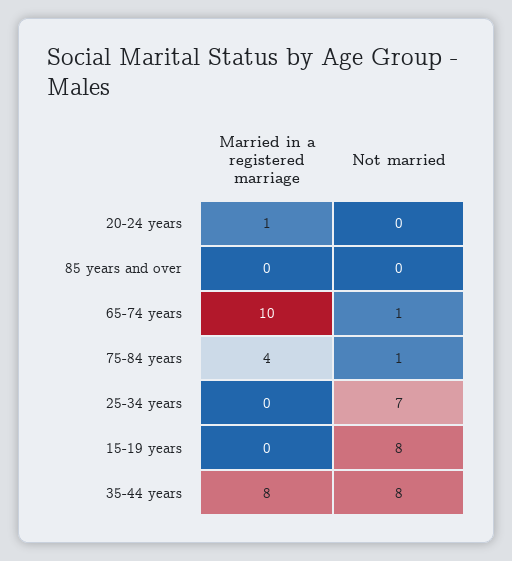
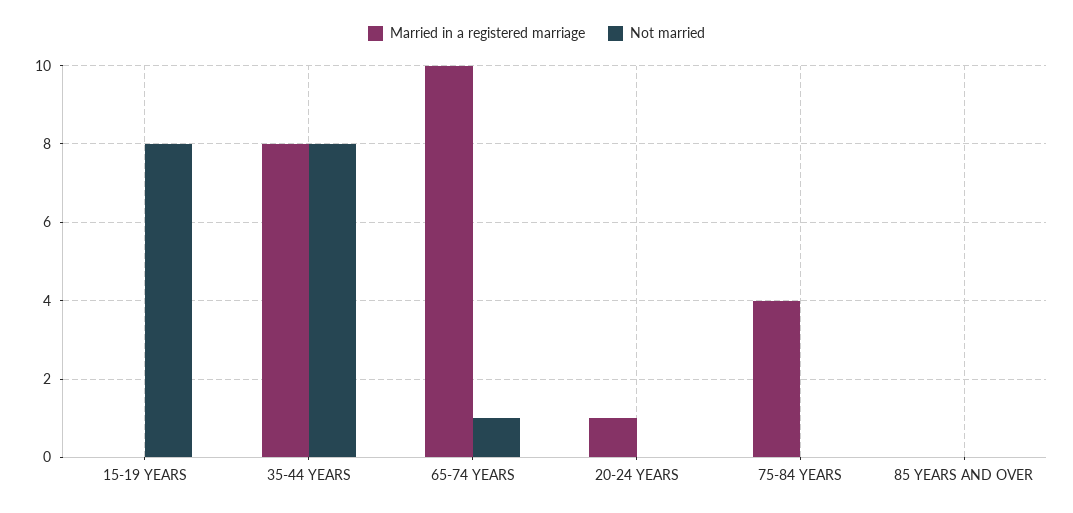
  {
    "Married in a registered marriage": {
      "20-24 years": 1,
      "85 years and over": 0,
      "65-74 years": 10,
      "75-84 years": 4,
-     "25-34 years": 0,
      "15-19 years": 0,
      "35-44 years": 8
    },
    "Not married": {
      "20-24 years": 0,
      "85 years and over": 0,
      "65-74 years": 1,
-     "75-84 years": 1,
+     "75-84 years": 0,
-     "25-34 years": 7,
      "15-19 years": 8,
      "35-44 years": 8
    }
  }

